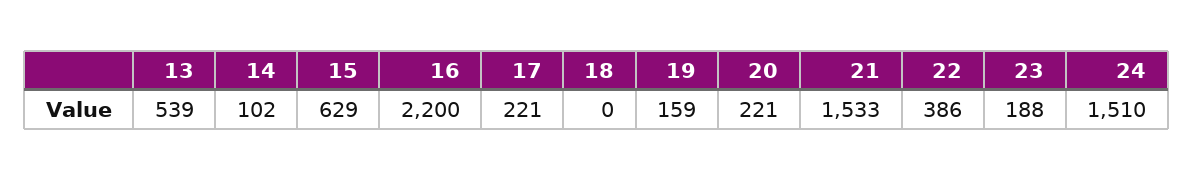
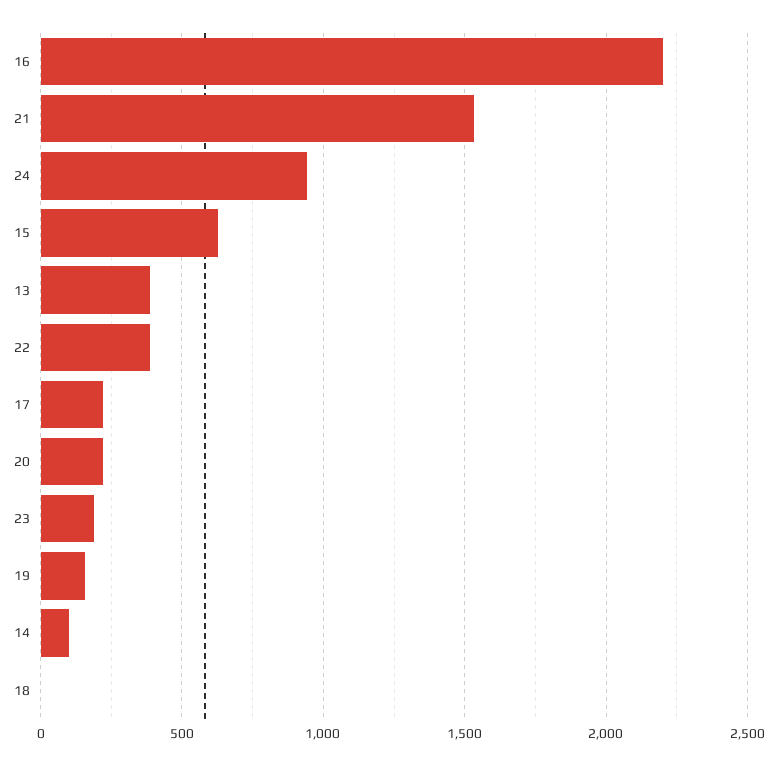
  {
-   "13": 539,
+   "13": 400,
    "14": 102,
    "15": 629,
    "16": 2200,
    "17": 221,
    "18": 0,
    "19": 159,
    "20": 221,
    "21": 1533,
    "22": 386,
    "23": 188,
-   "24": 1510
+   "24": 950
  }

